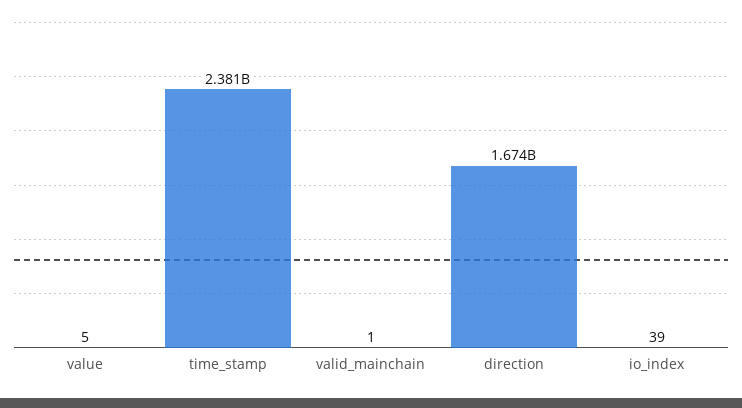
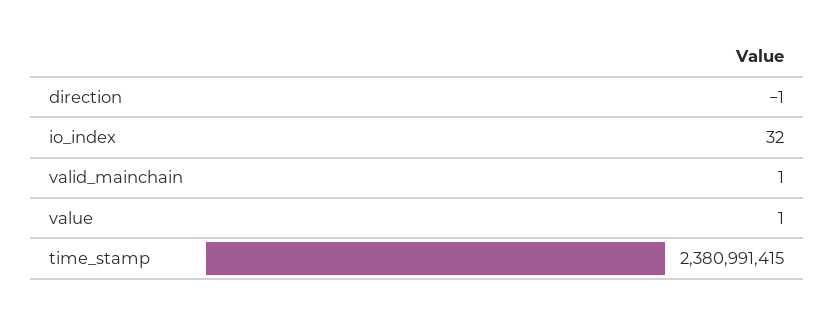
  {
-   "value": 5,
+   "value": 1,
    "time_stamp": 2380991415,
    "valid_mainchain": 1,
-   "direction": 1674000000,
+   "direction": -1,
-   "io_index": 39
+   "io_index": 32
  }

